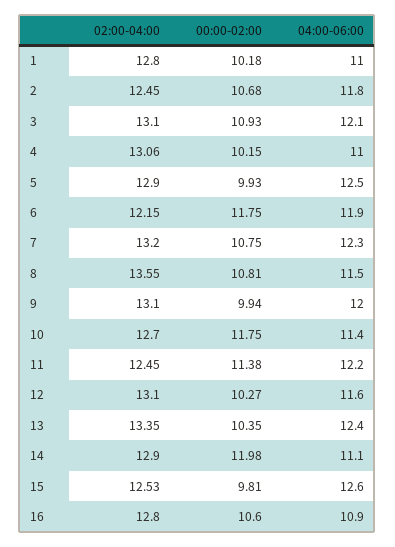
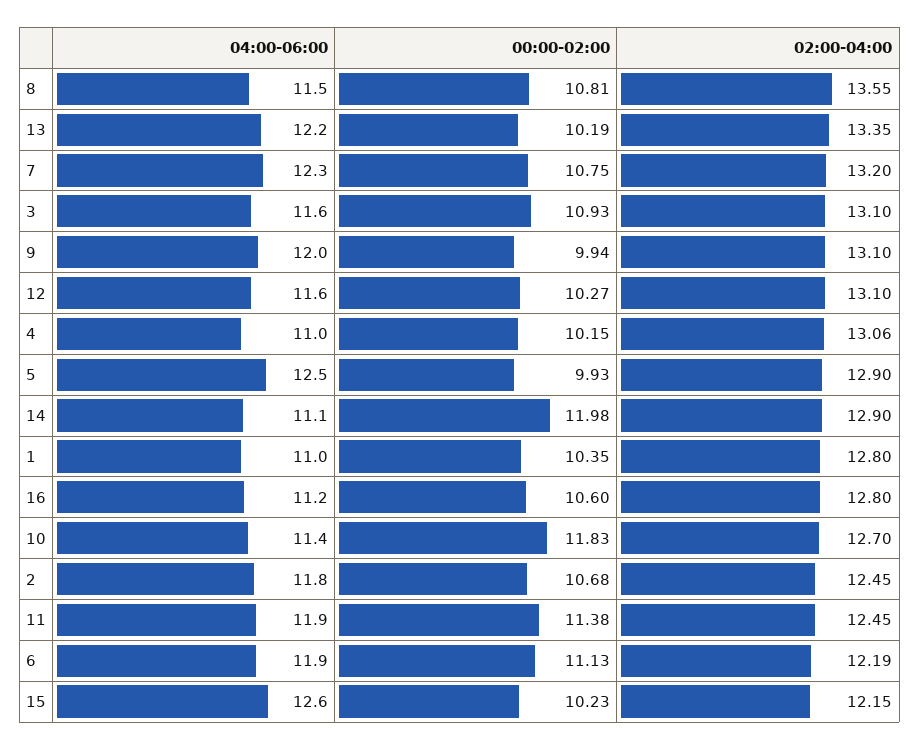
  {
    "02:00-04:00": {
      "1": 12.8,
      "2": 12.45,
      "3": 13.1,
      "4": 13.06,
      "5": 12.9,
-     "6": 12.15,
+     "6": 12.19,
      "7": 13.2,
      "8": 13.55,
      "9": 13.1,
      "10": 12.7,
      "11": 12.45,
      "12": 13.1,
      "13": 13.35,
      "14": 12.9,
-     "15": 12.53,
+     "15": 12.15,
      "16": 12.8
    },
    "00:00-02:00": {
-     "1": 10.18,
+     "1": 10.35,
      "2": 10.68,
      "3": 10.93,
      "4": 10.15,
      "5": 9.93,
-     "6": 11.75,
+     "6": 11.13,
      "7": 10.75,
      "8": 10.81,
      "9": 9.94,
-     "10": 11.75,
+     "10": 11.83,
      "11": 11.38,
      "12": 10.27,
-     "13": 10.35,
+     "13": 10.19,
      "14": 11.98,
-     "15": 9.81,
+     "15": 10.23,
      "16": 10.6
    },
    "04:00-06:00": {
      "1": 11,
      "2": 11.8,
-     "3": 12.1,
+     "3": 11.6,
      "4": 11,
      "5": 12.5,
      "6": 11.9,
      "7": 12.3,
      "8": 11.5,
      "9": 12,
      "10": 11.4,
-     "11": 12.2,
+     "11": 11.9,
      "12": 11.6,
-     "13": 12.4,
+     "13": 12.2,
      "14": 11.1,
      "15": 12.6,
-     "16": 10.9
+     "16": 11.2
    }
  }

